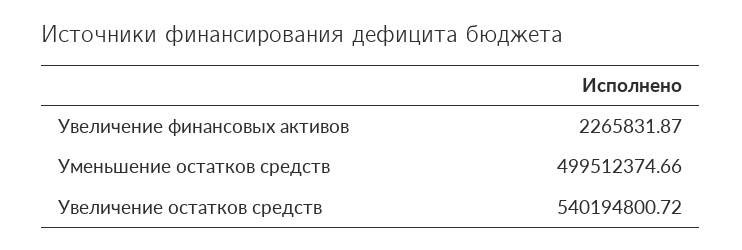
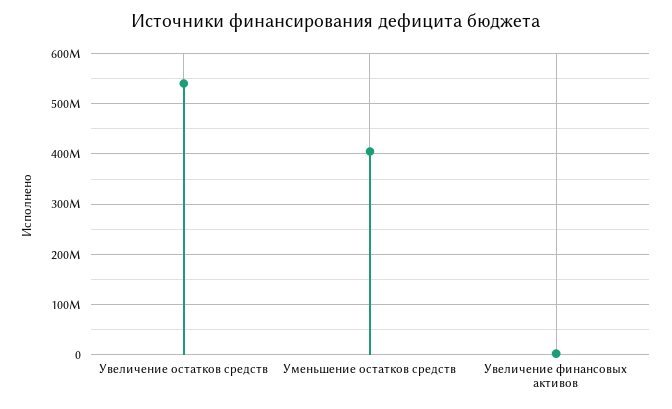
  {
    "Увеличение финансовых активов": 2265831.87,
-   "Уменьшение остатков средств": 499512374.66,
+   "Уменьшение остатков средств": 400000000,
    "Увеличение остатков средств": 540194800.72
  }

